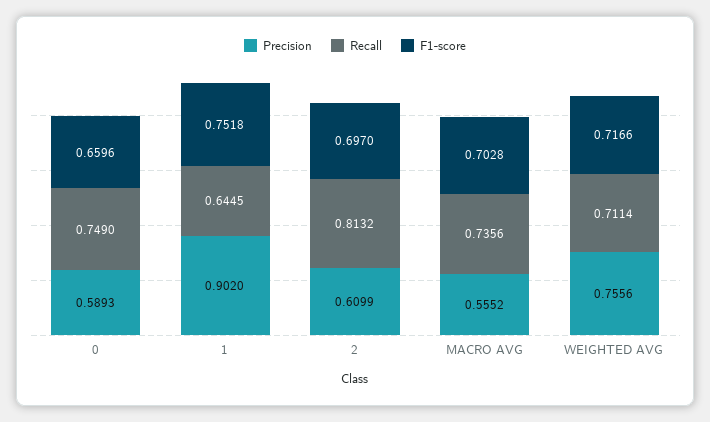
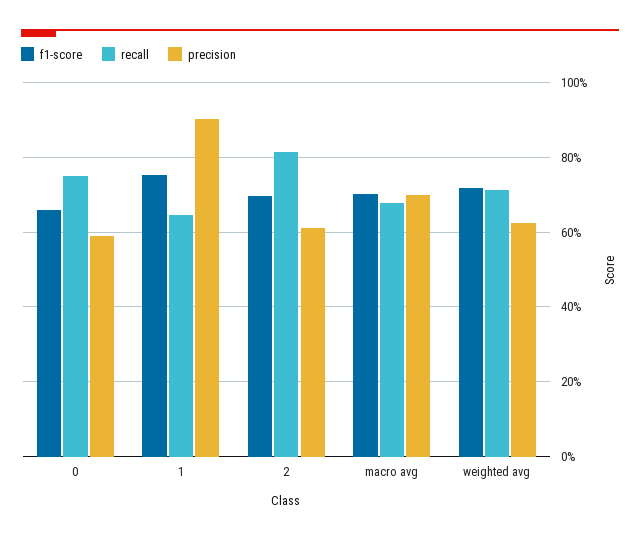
  {
    "Precision": {
      "0": 0.5893,
      "1": 0.902,
      "2": 0.6099,
-     "MACRO AVG": 0.5552,
+     "MACRO AVG": 0.7,
-     "WEIGHTED AVG": 0.7556
+     "WEIGHTED AVG": 0.62
    },
    "Recall": {
      "0": 0.749,
      "1": 0.6445,
      "2": 0.8132,
-     "MACRO AVG": 0.7356,
+     "MACRO AVG": 0.68,
      "WEIGHTED AVG": 0.7114
    },
    "F1-score": {
      "0": 0.6596,
      "1": 0.7518,
      "2": 0.697,
      "MACRO AVG": 0.7028,
      "WEIGHTED AVG": 0.7166
    }
  }

